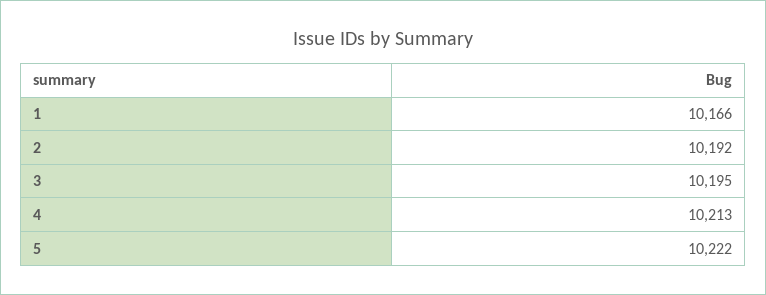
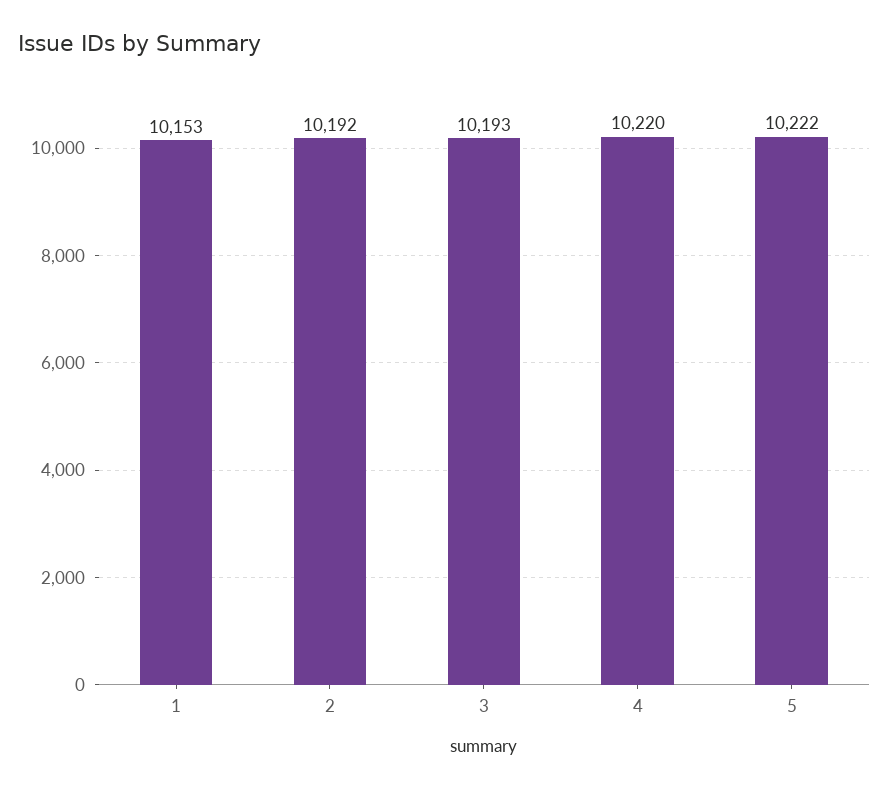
  {
-   "1": 10166,
+   "1": 10153,
    "2": 10192,
-   "3": 10195,
+   "3": 10193,
-   "4": 10213,
+   "4": 10220,
    "5": 10222
  }

